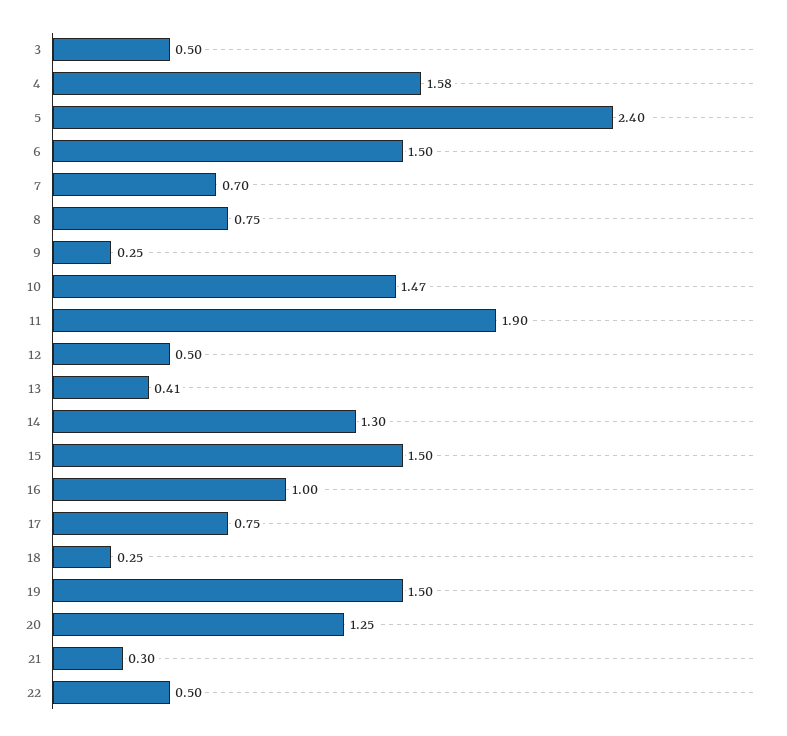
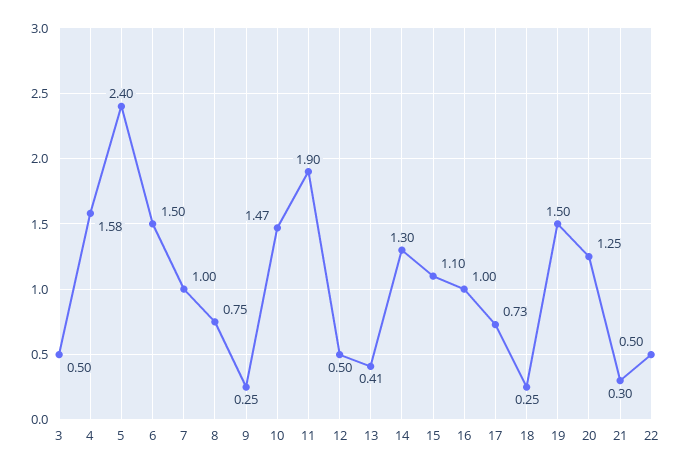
  {
    "3": 0.5,
    "4": 1.58,
    "5": 2.4,
    "6": 1.5,
-   "7": 0.7,
+   "7": 1,
    "8": 0.75,
    "9": 0.25,
    "10": 1.47,
    "11": 1.9,
    "12": 0.5,
    "13": 0.41,
    "14": 1.3,
-   "15": 1.5,
+   "15": 1.1,
    "16": 1,
-   "17": 0.75,
+   "17": 0.73,
    "18": 0.25,
    "19": 1.5,
    "20": 1.25,
    "21": 0.3,
    "22": 0.5
  }

